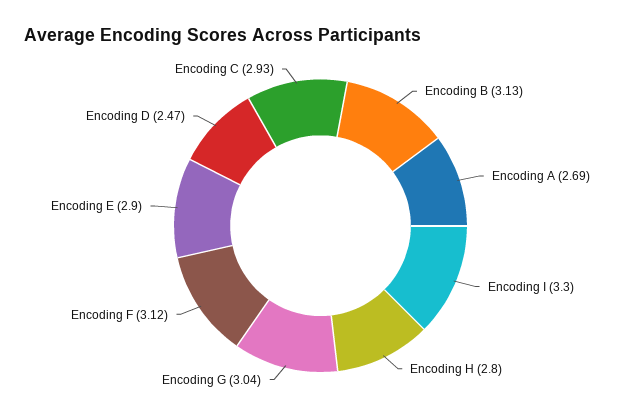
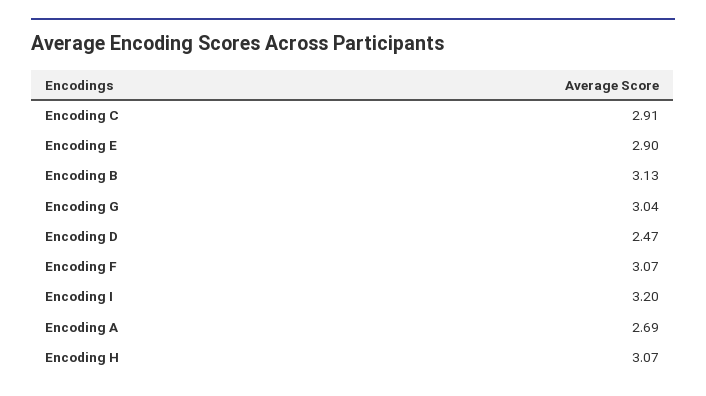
  {
    "Encoding B": 3.13,
    "Encoding A": 2.69,
-   "Encoding I": 3.3,
+   "Encoding I": 3.2,
-   "Encoding H": 2.8,
+   "Encoding H": 3.07,
    "Encoding G": 3.04,
-   "Encoding F": 3.12,
+   "Encoding F": 3.07,
    "Encoding E": 2.9,
    "Encoding D": 2.47,
-   "Encoding C": 2.93
+   "Encoding C": 2.91
  }

